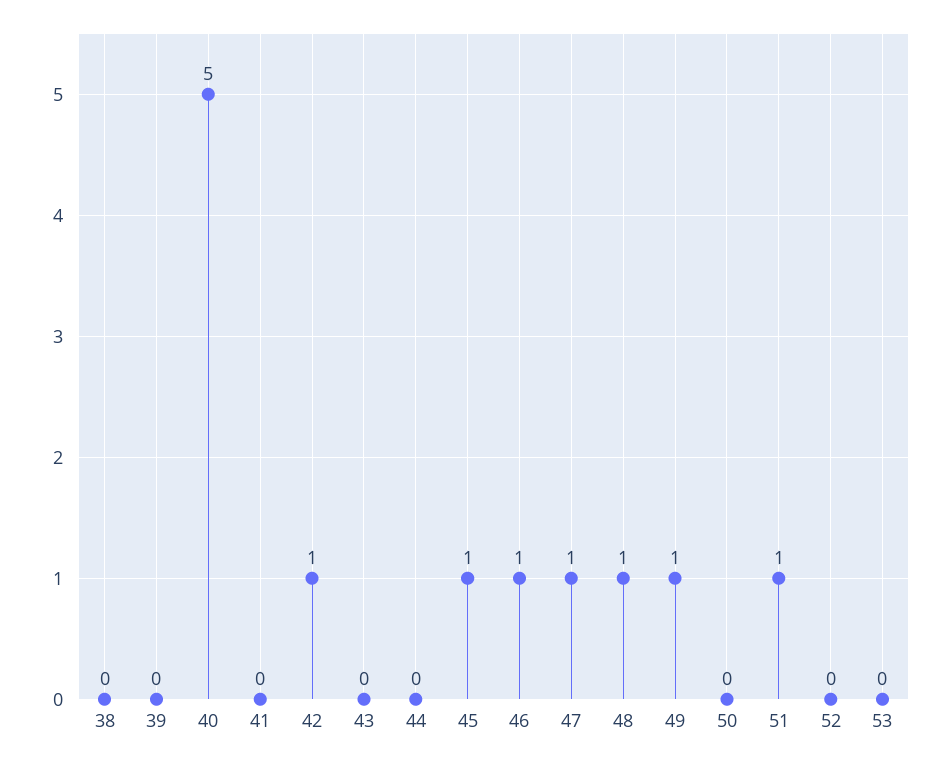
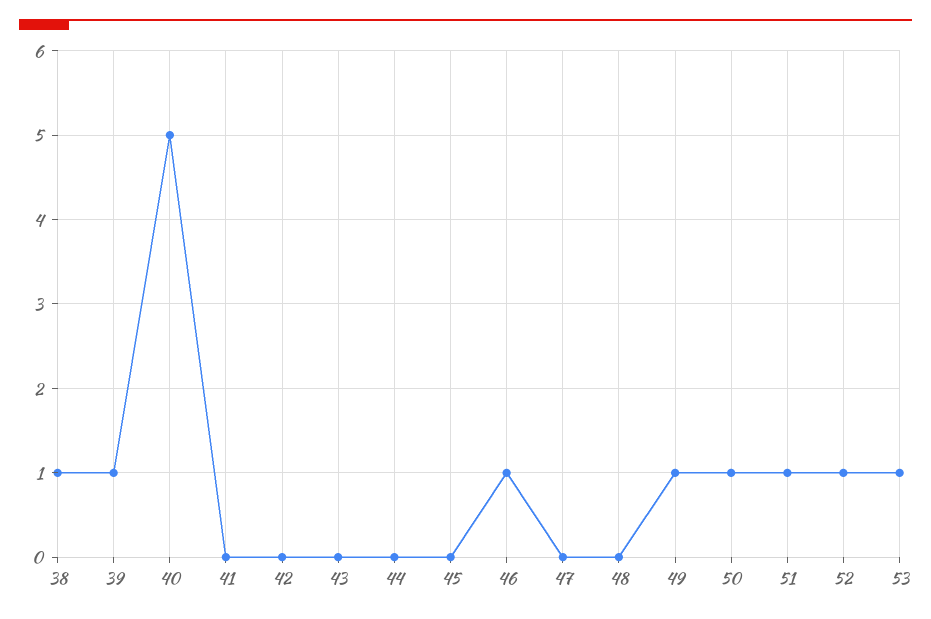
  {
-   "38": 0,
+   "38": 1,
-   "39": 0,
+   "39": 1,
    "40": 5,
    "41": 0,
-   "42": 1,
+   "42": 0,
    "43": 0,
    "44": 0,
-   "45": 1,
+   "45": 0,
    "46": 1,
-   "47": 1,
+   "47": 0,
-   "48": 1,
+   "48": 0,
    "49": 1,
-   "50": 0,
+   "50": 1,
    "51": 1,
-   "52": 0,
+   "52": 1,
-   "53": 0
+   "53": 1
  }

